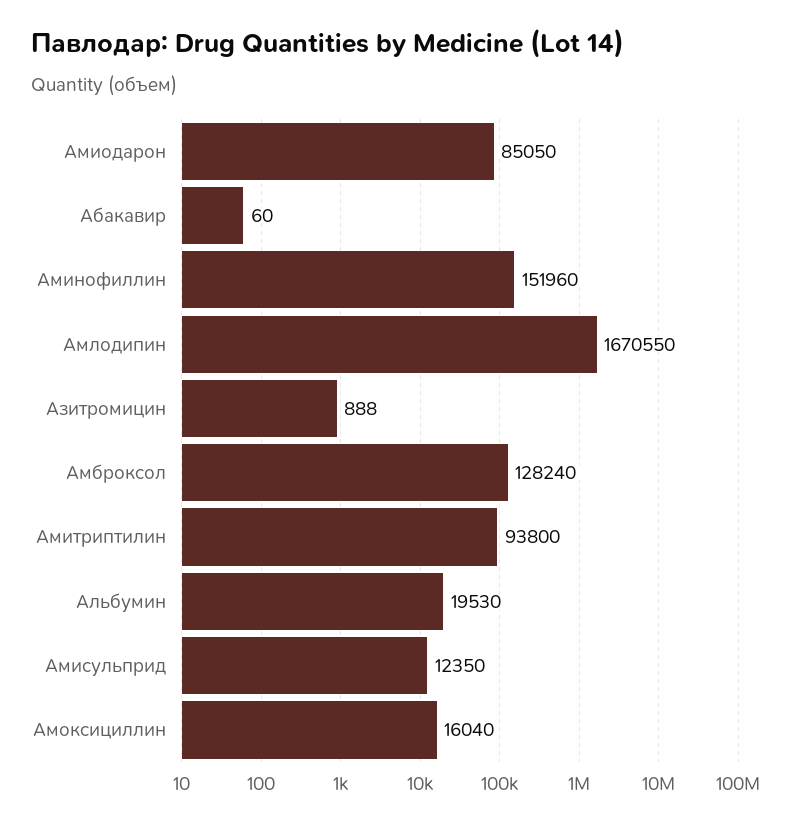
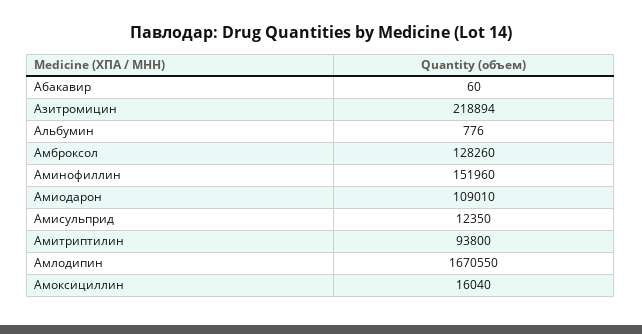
  {
-   "Амиодарон": 85050,
+   "Амиодарон": 109010,
    "Абакавир": 60,
    "Аминофиллин": 151960,
    "Амлодипин": 1670550,
-   "Азитромицин": 888,
+   "Азитромицин": 218894,
-   "Амброксол": 128240,
+   "Амброксол": 128260,
    "Амитриптилин": 93800,
-   "Альбумин": 19530,
+   "Альбумин": 776,
    "Амисульприд": 12350,
    "Амоксициллин": 16040
  }

